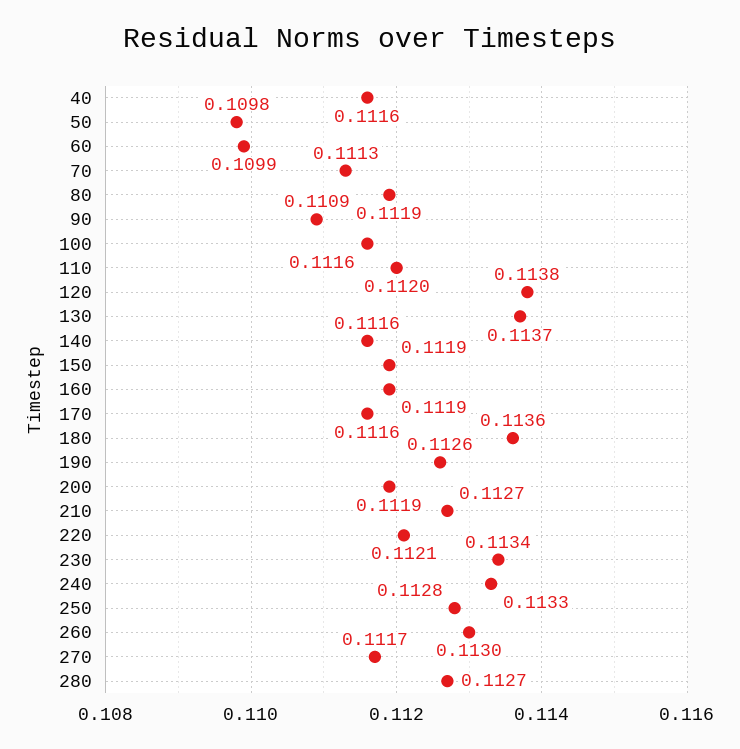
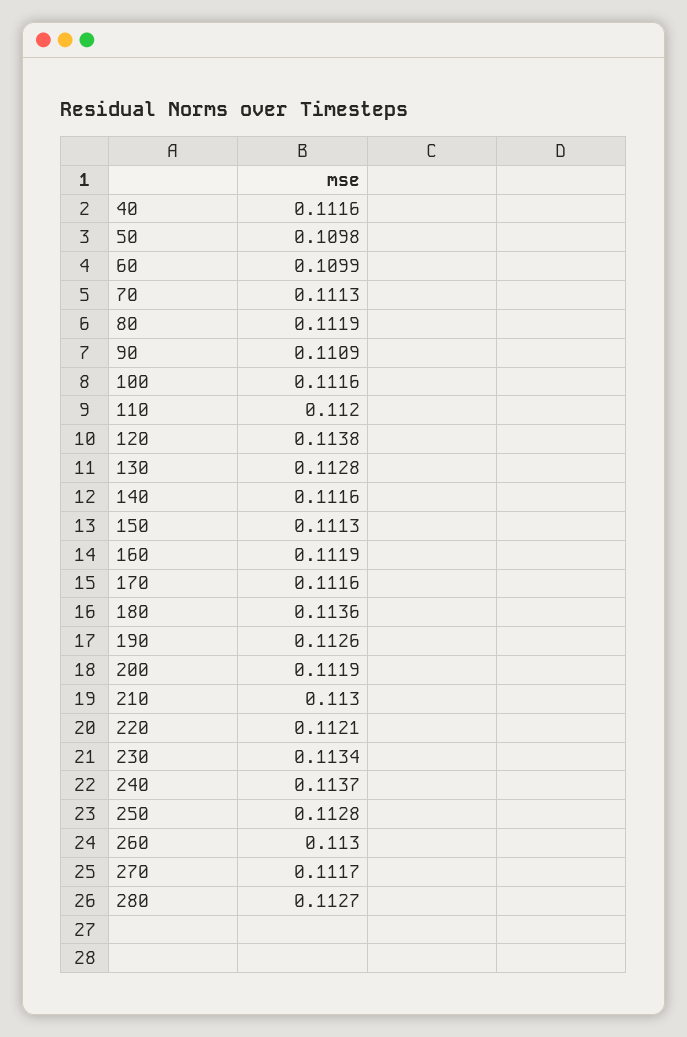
  {
    "40": 0.1116,
    "50": 0.1098,
    "60": 0.1099,
    "70": 0.1113,
    "80": 0.1119,
    "90": 0.1109,
    "100": 0.1116,
    "110": 0.112,
    "120": 0.1138,
-   "130": 0.1137,
+   "130": 0.1128,
    "140": 0.1116,
-   "150": 0.1119,
+   "150": 0.1113,
    "160": 0.1119,
    "170": 0.1116,
    "180": 0.1136,
    "190": 0.1126,
    "200": 0.1119,
-   "210": 0.1127,
+   "210": 0.113,
    "220": 0.1121,
    "230": 0.1134,
-   "240": 0.1133,
+   "240": 0.1137,
    "250": 0.1128,
    "260": 0.113,
    "270": 0.1117,
    "280": 0.1127
  }

